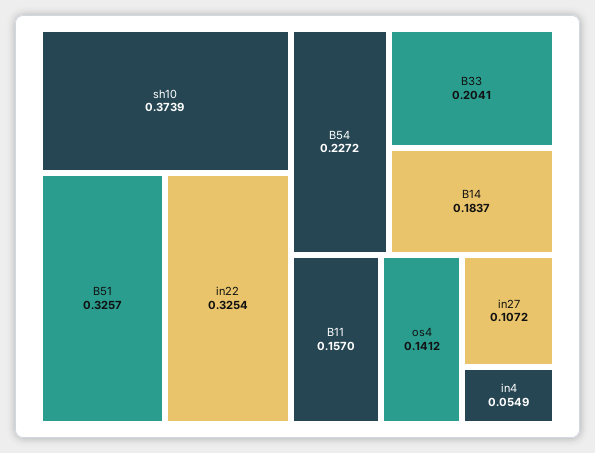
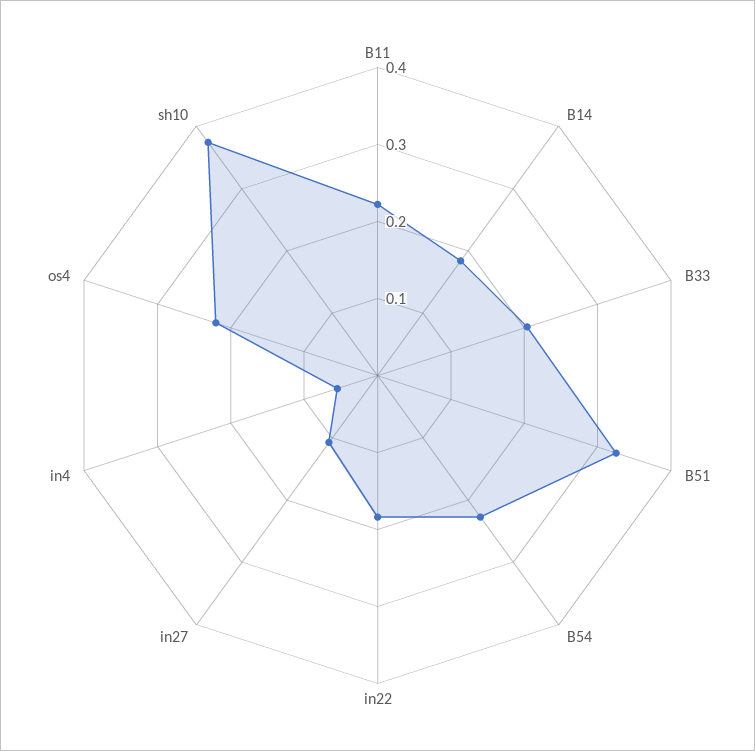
  {
    "sh10": 0.3739,
    "B51": 0.3257,
-   "in22": 0.3254,
+   "in22": 0.18,
    "B54": 0.2272,
    "B33": 0.2041,
    "B14": 0.1837,
-   "B11": 0.157,
+   "B11": 0.22,
-   "os4": 0.1412,
+   "os4": 0.22,
    "in27": 0.1072,
    "in4": 0.0549
  }

